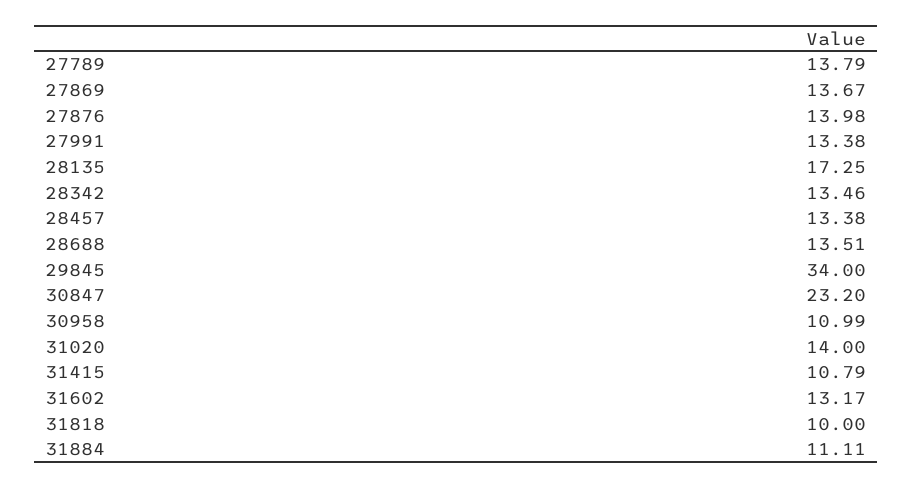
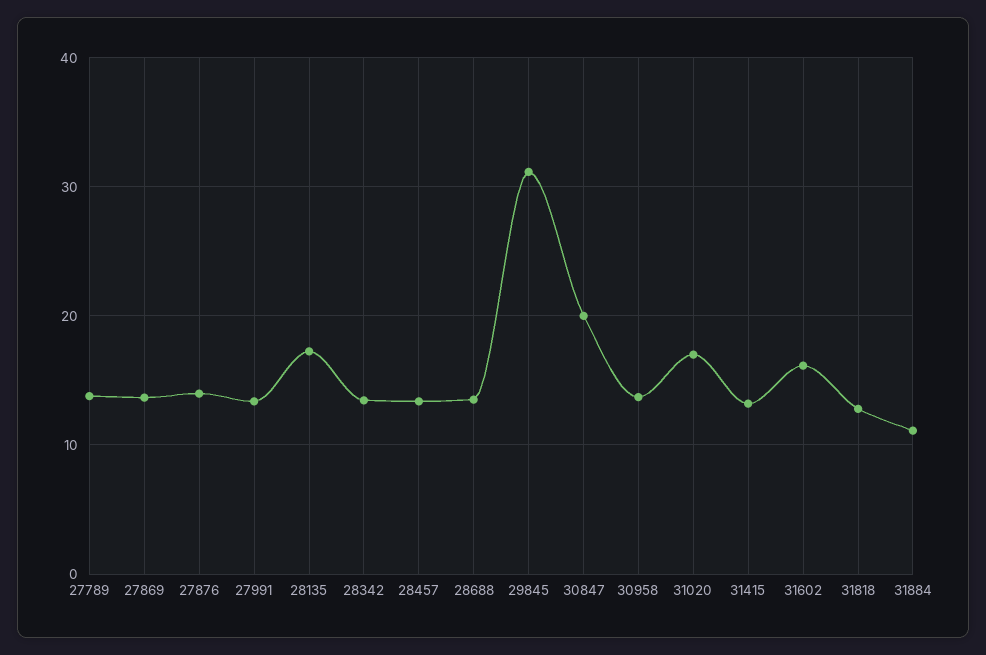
  {
    "27789": 13.79,
    "27869": 13.67,
    "27876": 13.98,
    "27991": 13.38,
    "28135": 17.25,
    "28342": 13.46,
    "28457": 13.38,
    "28688": 13.51,
-   "29845": 34,
+   "29845": 31,
-   "30847": 23.2,
+   "30847": 20,
-   "30958": 10.99,
+   "30958": 14,
-   "31020": 14,
+   "31020": 17,
-   "31415": 10.79,
+   "31415": 13,
-   "31602": 13.17,
+   "31602": 16,
-   "31818": 10,
+   "31818": 13,
    "31884": 11.11
  }

